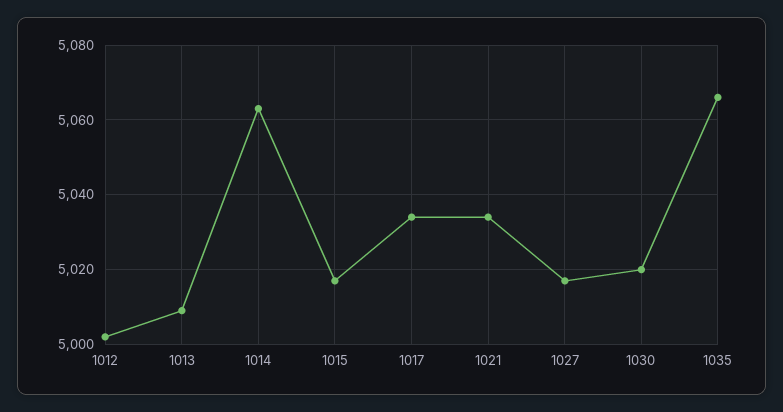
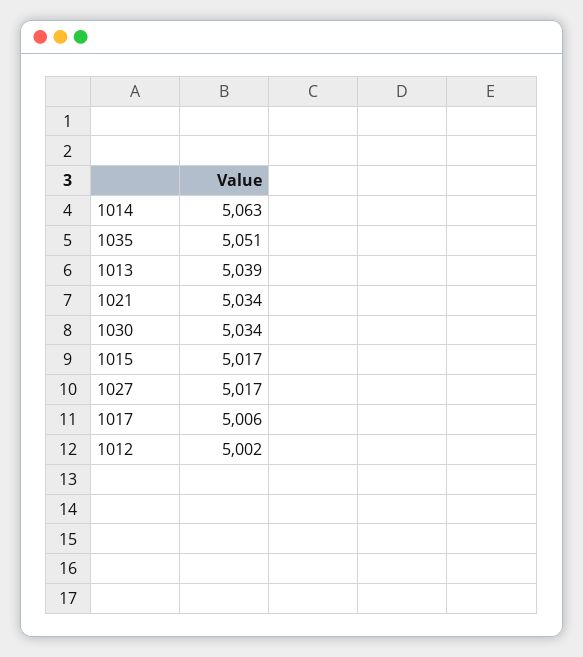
  {
    "1012": 5002,
-   "1013": 5010,
+   "1013": 5039,
    "1014": 5063,
    "1015": 5017,
-   "1017": 5035,
+   "1017": 5006,
    "1021": 5034,
    "1027": 5017,
-   "1030": 5020,
+   "1030": 5034,
-   "1035": 5065
+   "1035": 5051
  }

